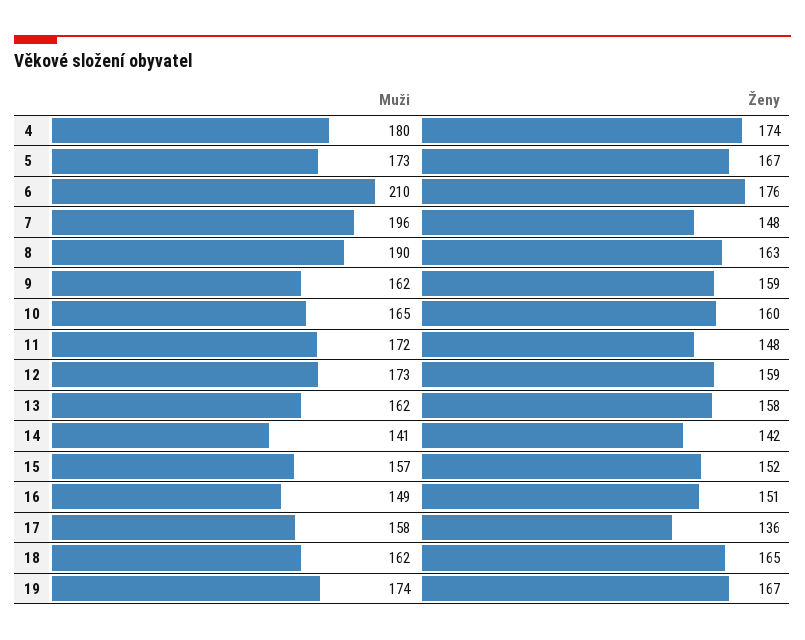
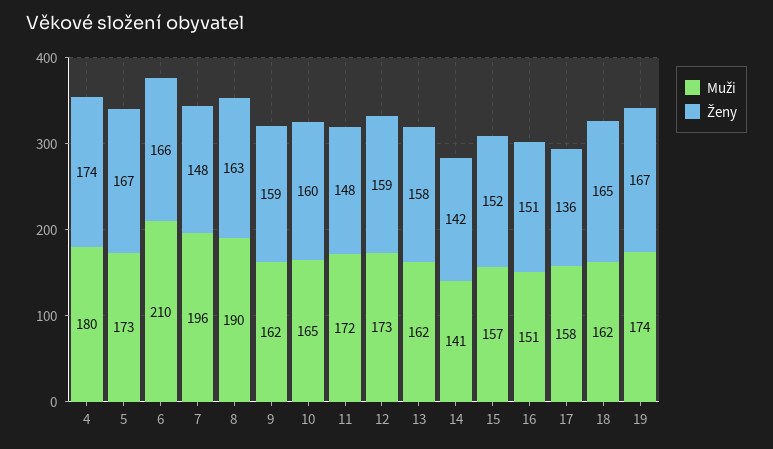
  {
    "Muži": {
      "4": 180,
      "5": 173,
      "6": 210,
      "7": 196,
      "8": 190,
      "9": 162,
      "10": 165,
      "11": 172,
      "12": 173,
      "13": 162,
      "14": 141,
      "15": 157,
-     "16": 149,
+     "16": 151,
      "17": 158,
      "18": 162,
      "19": 174
    },
    "Ženy": {
      "4": 174,
      "5": 167,
-     "6": 176,
+     "6": 166,
      "7": 148,
      "8": 163,
      "9": 159,
      "10": 160,
      "11": 148,
      "12": 159,
      "13": 158,
      "14": 142,
      "15": 152,
      "16": 151,
      "17": 136,
      "18": 165,
      "19": 167
    }
  }

